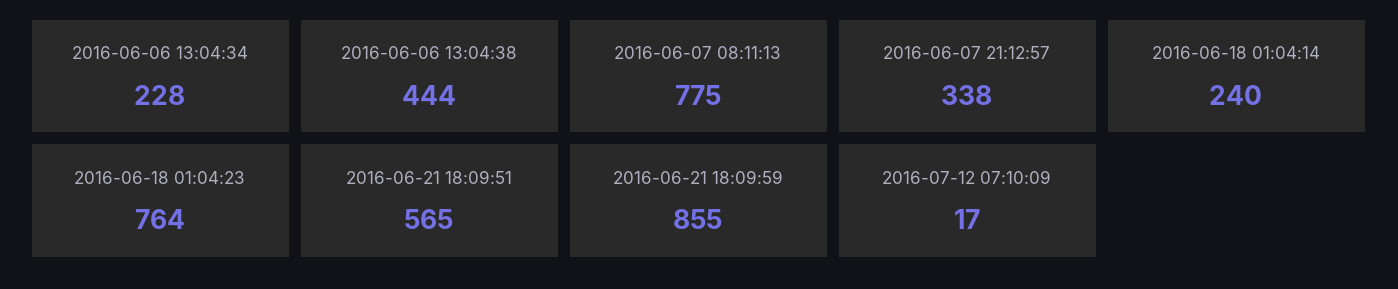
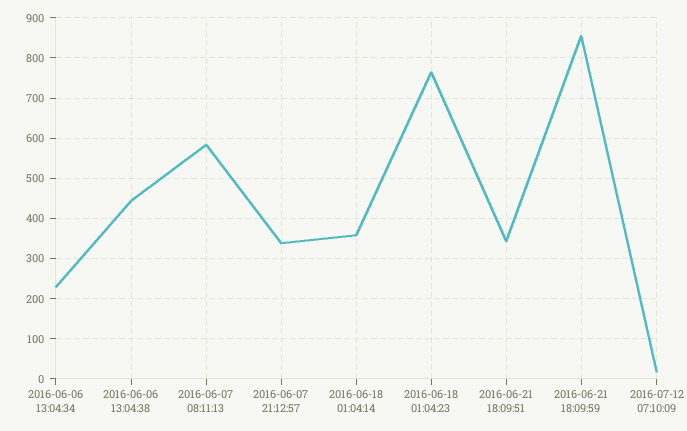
  {
    "2016-06-06 13:04:34": 228,
    "2016-06-06 13:04:38": 444,
-   "2016-06-07 08:11:13": 775,
+   "2016-06-07 08:11:13": 580,
    "2016-06-07 21:12:57": 338,
-   "2016-06-18 01:04:14": 240,
+   "2016-06-18 01:04:14": 360,
    "2016-06-18 01:04:23": 764,
-   "2016-06-21 18:09:51": 565,
+   "2016-06-21 18:09:51": 340,
    "2016-06-21 18:09:59": 855,
    "2016-07-12 07:10:09": 17
  }

